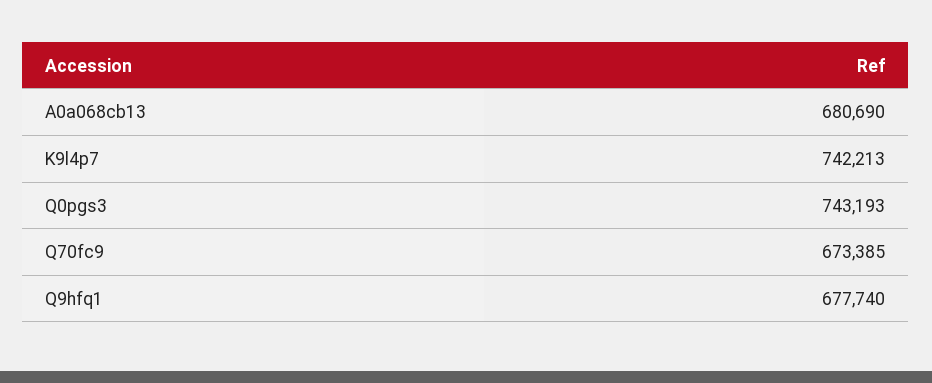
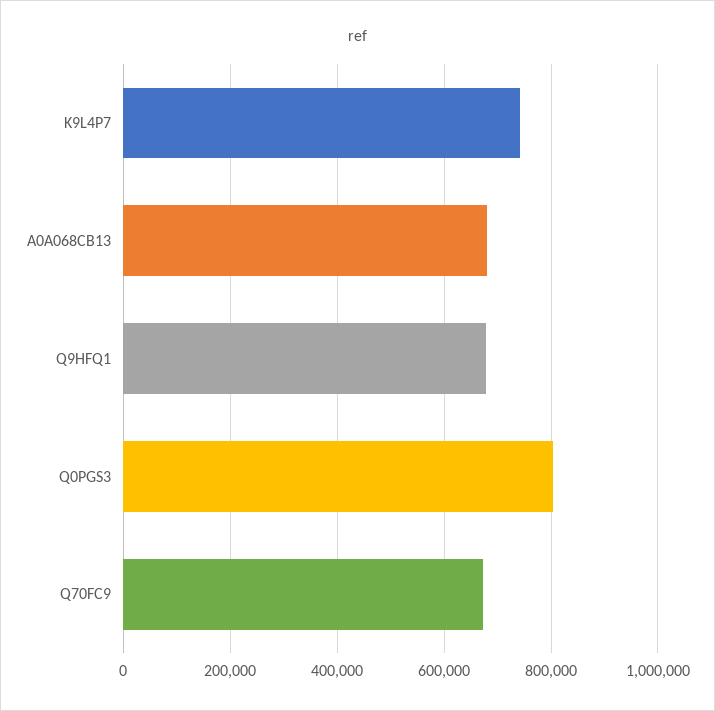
  {
    "A0a068cb13": 680690,
    "K9l4p7": 742213,
-   "Q0pgs3": 743193,
+   "Q0pgs3": 800000,
    "Q70fc9": 673385,
    "Q9hfq1": 677740
  }

